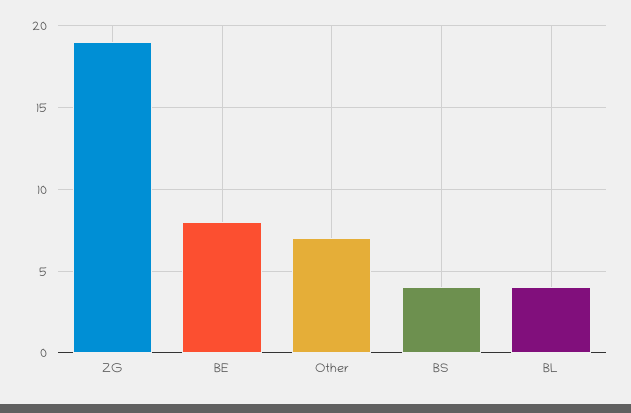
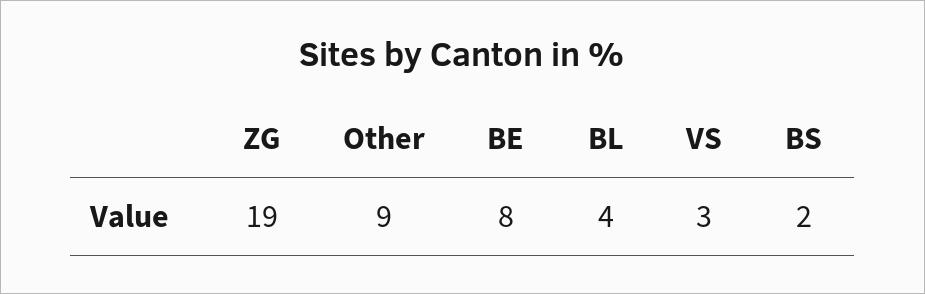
  {
    "ZG": 19,
    "BE": 8,
-   "Other": 7,
+   "Other": 9,
-   "BS": 4,
+   "BS": 2,
-   "BL": 4
+   "BL": 4,
+   "VS": 3
  }

